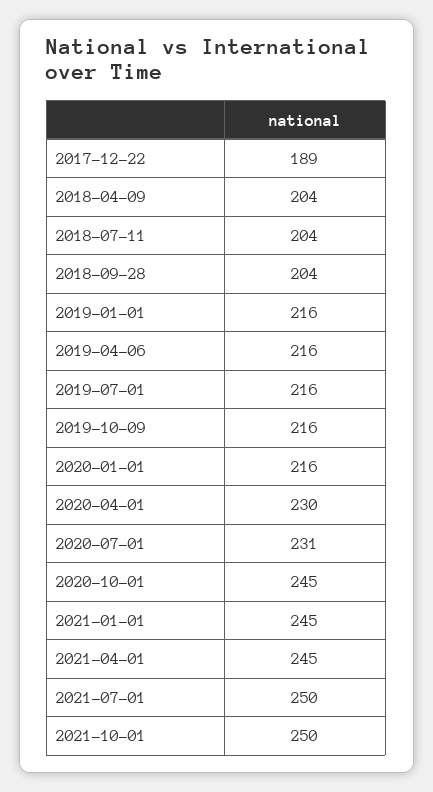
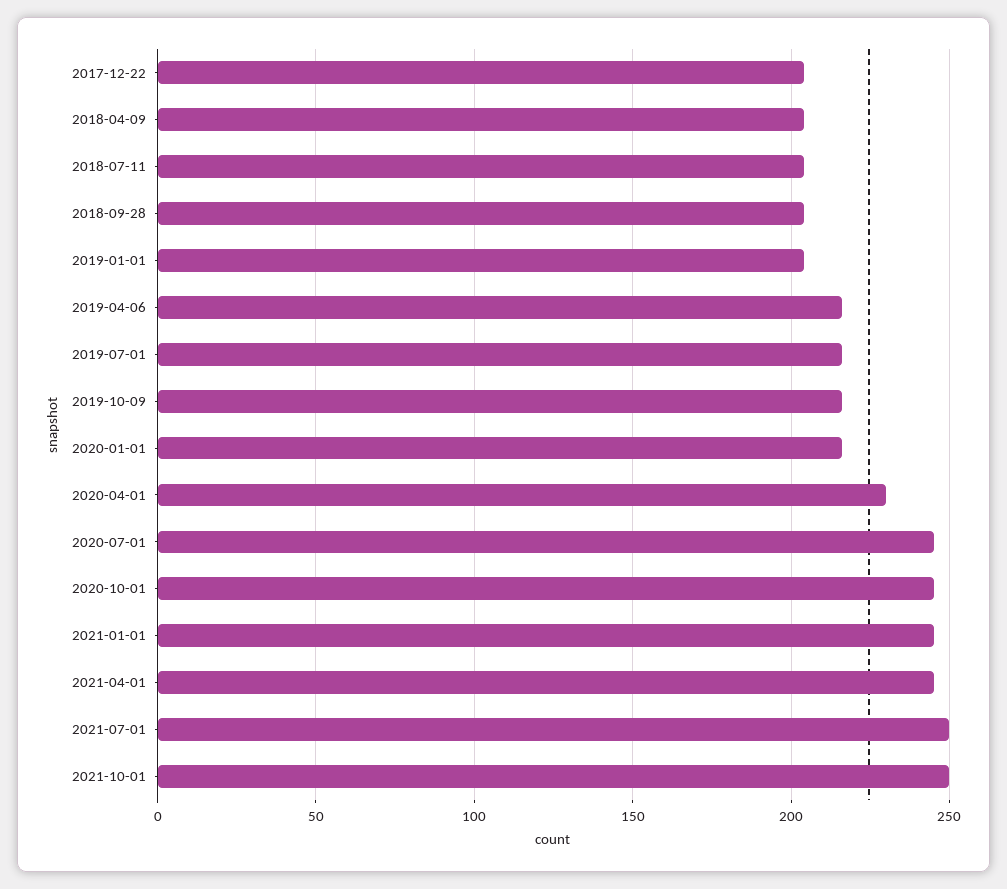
  {
-   "2017-12-22": 189,
+   "2017-12-22": 205,
    "2018-04-09": 204,
    "2018-07-11": 204,
    "2018-09-28": 204,
-   "2019-01-01": 216,
+   "2019-01-01": 205,
    "2019-04-06": 216,
    "2019-07-01": 216,
    "2019-10-09": 216,
    "2020-01-01": 216,
    "2020-04-01": 230,
-   "2020-07-01": 231,
+   "2020-07-01": 245,
    "2020-10-01": 245,
    "2021-01-01": 245,
    "2021-04-01": 245,
    "2021-07-01": 250,
    "2021-10-01": 250
  }

